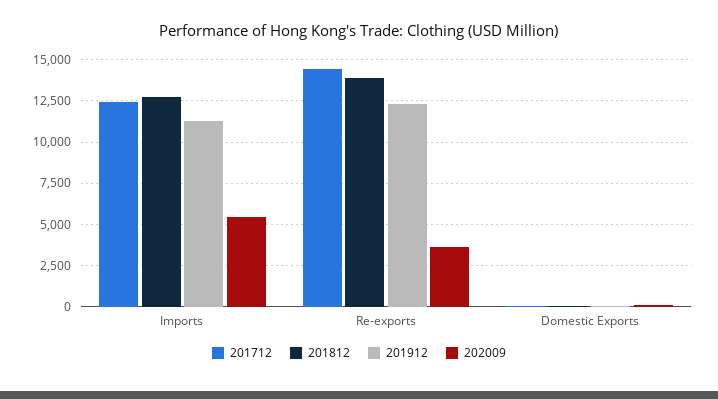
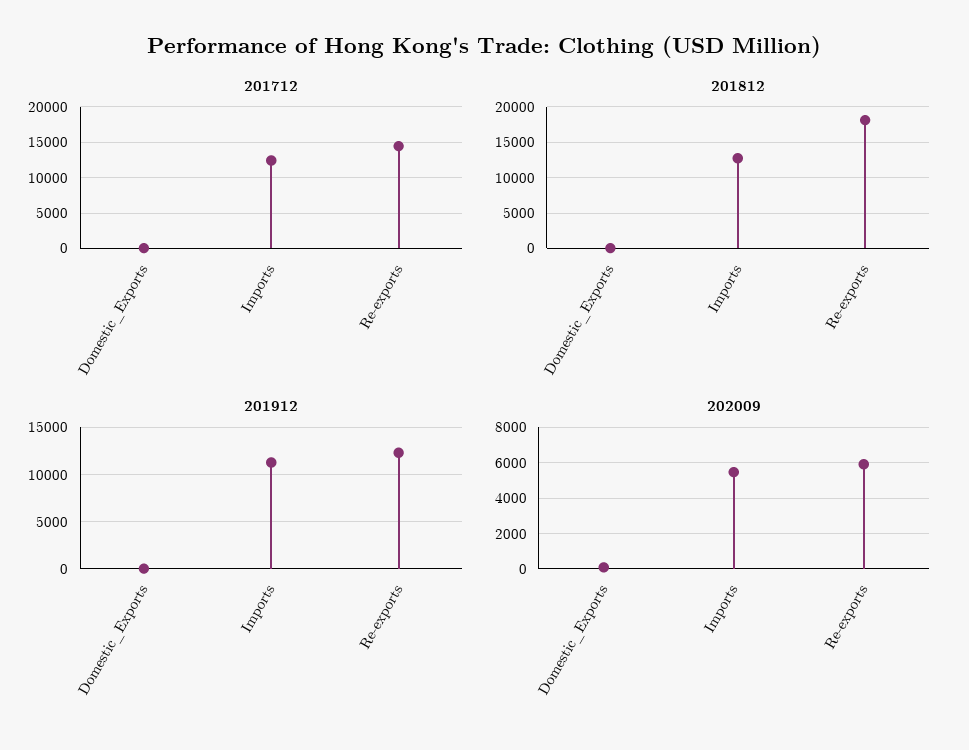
  {
    "201712": {
      "Imports": 12500,
      "Re-exports": 14500,
      "Domestic Exports": 0
    },
    "201812": {
      "Imports": 12500,
-     "Re-exports": 14000,
+     "Re-exports": 18000,
      "Domestic Exports": 0
    },
    "201912": {
      "Imports": 11500,
      "Re-exports": 12500,
      "Domestic Exports": 0
    },
    "202009": {
      "Imports": 5500,
-     "Re-exports": 3500,
+     "Re-exports": 6000,
      "Domestic Exports": 0
    }
  }

